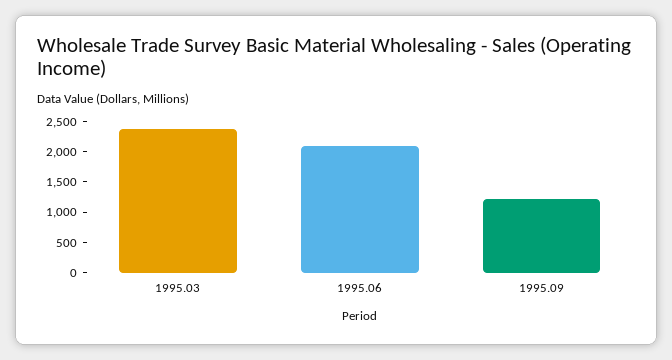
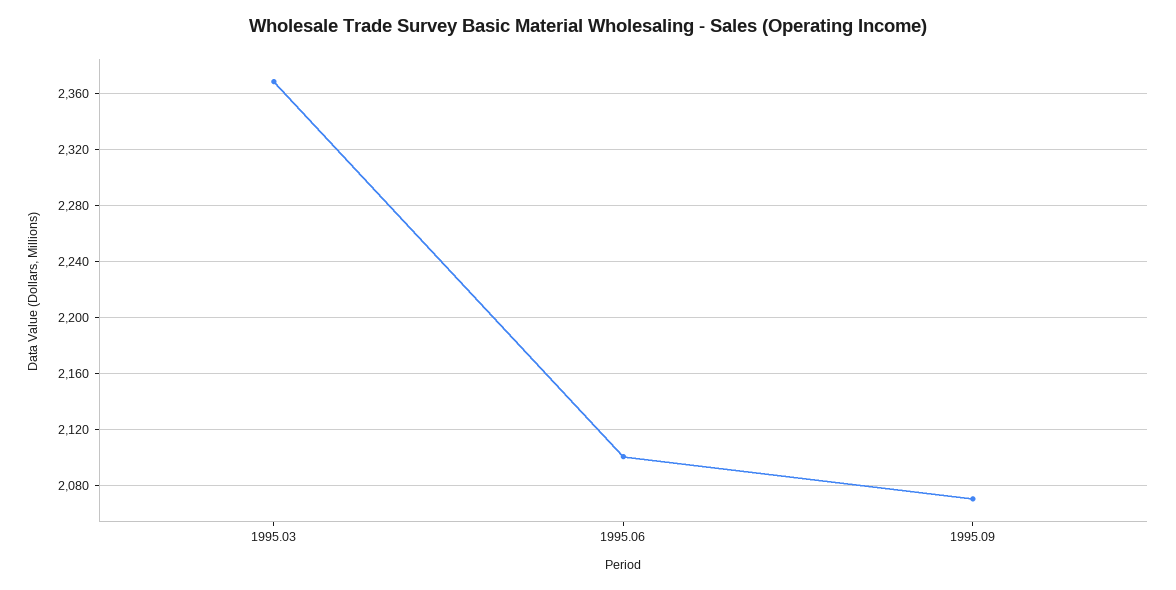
  {
    "1995.03": 2370,
    "1995.06": 2100,
-   "1995.09": 1250
+   "1995.09": 2070
  }

